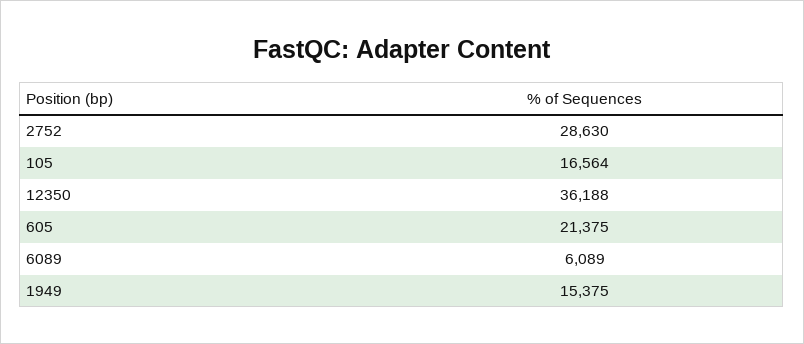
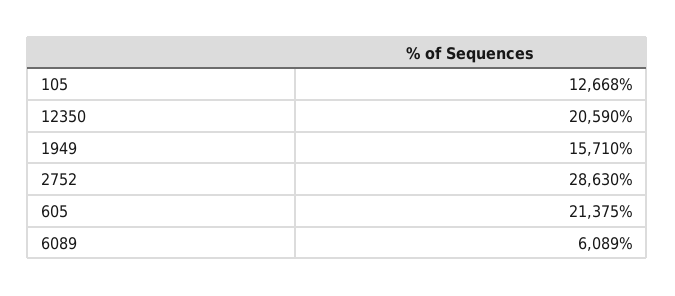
  {
    "2752": 28630,
-   "105": 16564,
+   "105": 12668,
-   "12350": 36188,
+   "12350": 20590,
    "605": 21375,
    "6089": 6089,
-   "1949": 15375
+   "1949": 15710
  }

